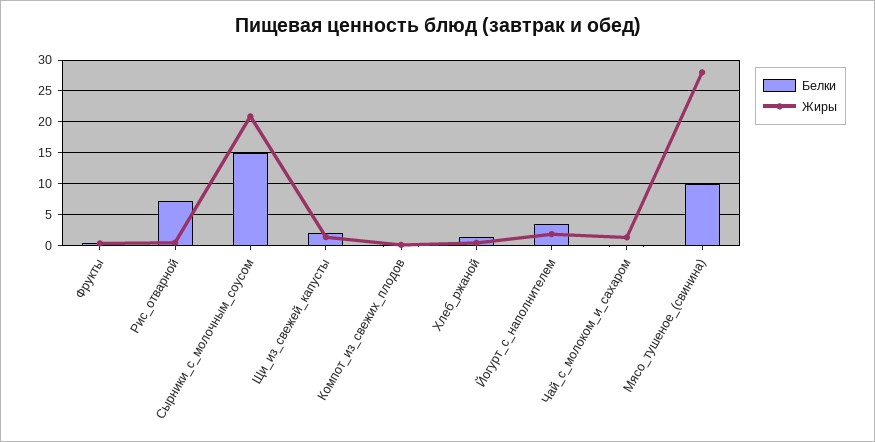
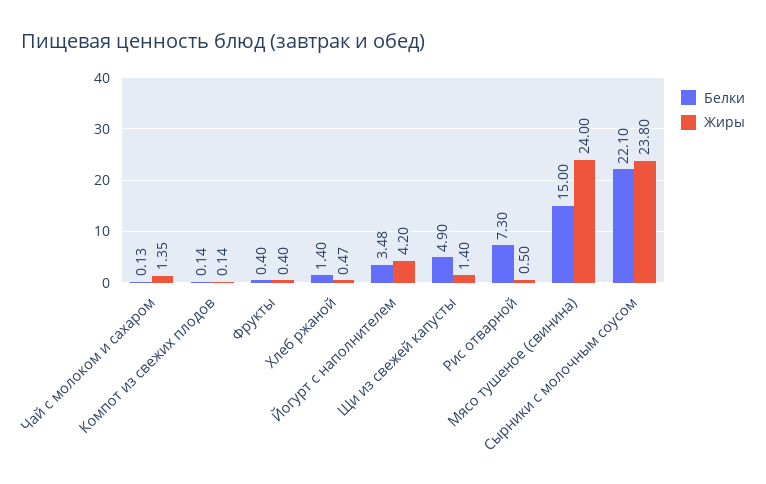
  {
    "Белки": {
      "Фрукты": 0.4,
      "Рис_отварной": 7.3,
-     "Сырники_с_молочным_соусом": 15,
+     "Сырники_с_молочным_соусом": 22.1,
-     "Щи_из_свежей_капусты": 2,
+     "Щи_из_свежей_капусты": 4.9,
      "Компот_из_свежих_плодов": 0.14,
      "Хлеб_ржаной": 1.4,
      "Йогурт_с_наполнителем": 3.48,
      "Чай_с_молоком_и_сахаром": 0.13,
-     "Мясо_тушеное_(свинина)": 10
+     "Мясо_тушеное_(свинина)": 15
    },
    "Жиры": {
      "Фрукты": 0.4,
      "Рис_отварной": 0.5,
-     "Сырники_с_молочным_соусом": 21,
+     "Сырники_с_молочным_соусом": 23.8,
      "Щи_из_свежей_капусты": 1.4,
      "Компот_из_свежих_плодов": 0.14,
      "Хлеб_ржаной": 0.47,
-     "Йогурт_с_наполнителем": 2,
+     "Йогурт_с_наполнителем": 4.2,
      "Чай_с_молоком_и_сахаром": 1.35,
-     "Мясо_тушеное_(свинина)": 28
+     "Мясо_тушеное_(свинина)": 24
    }
  }

